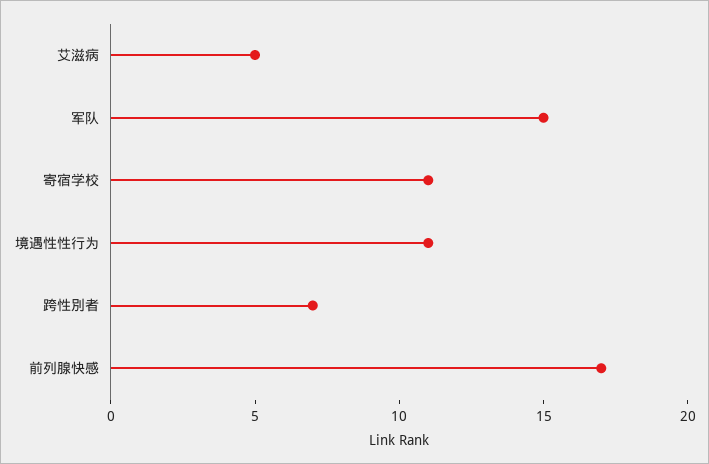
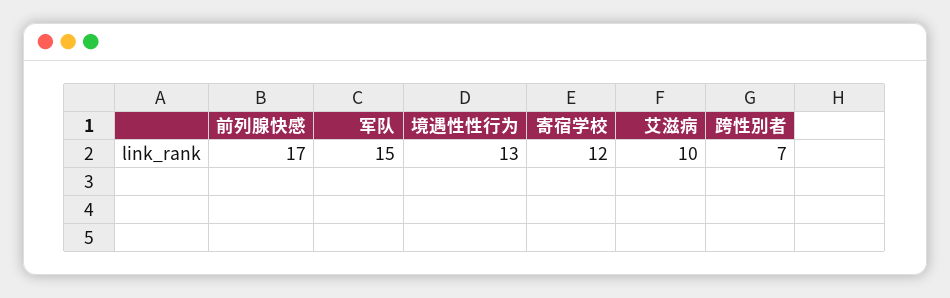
  {
-   "艾滋病": 5,
+   "艾滋病": 10,
    "军队": 15,
-   "寄宿学校": 11,
+   "寄宿学校": 12,
-   "境遇性性行为": 11,
+   "境遇性性行为": 13,
    "跨性別者": 7,
    "前列腺快感": 17
  }

